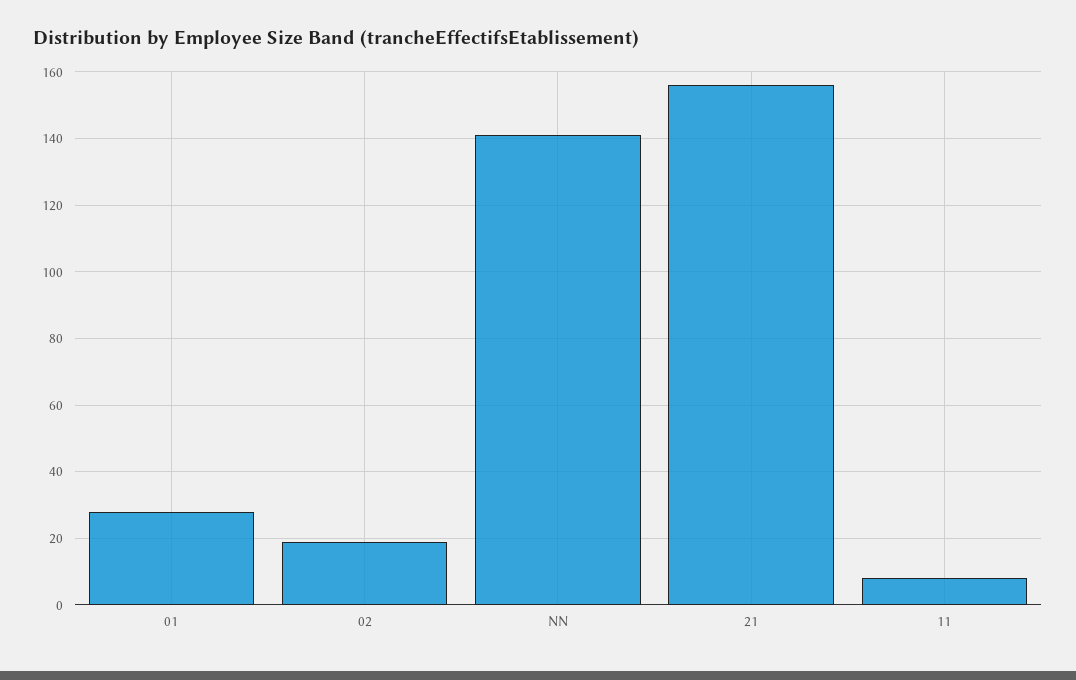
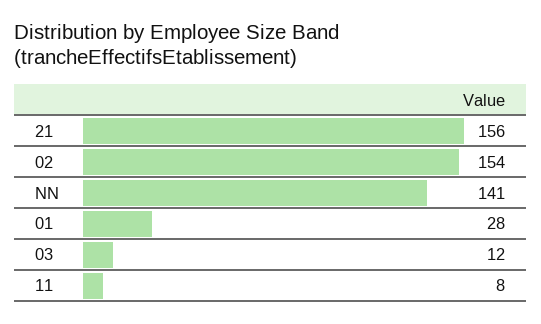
  {
    "01": 28,
-   "02": 20,
+   "02": 154,
    "NN": 141,
    "21": 156,
-   "11": 8
+   "11": 8,
+   "03": 12
  }

